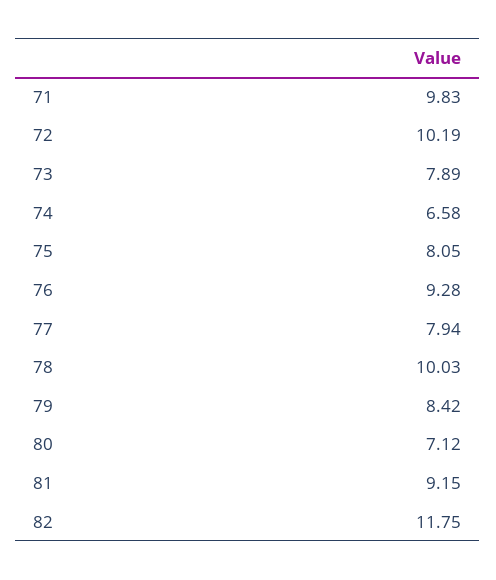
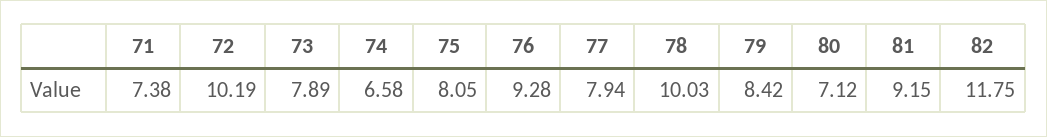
  {
-   "71": 9.83,
+   "71": 7.38,
    "72": 10.19,
    "73": 7.89,
    "74": 6.58,
    "75": 8.05,
    "76": 9.28,
    "77": 7.94,
    "78": 10.03,
    "79": 8.42,
    "80": 7.12,
    "81": 9.15,
    "82": 11.75
  }

